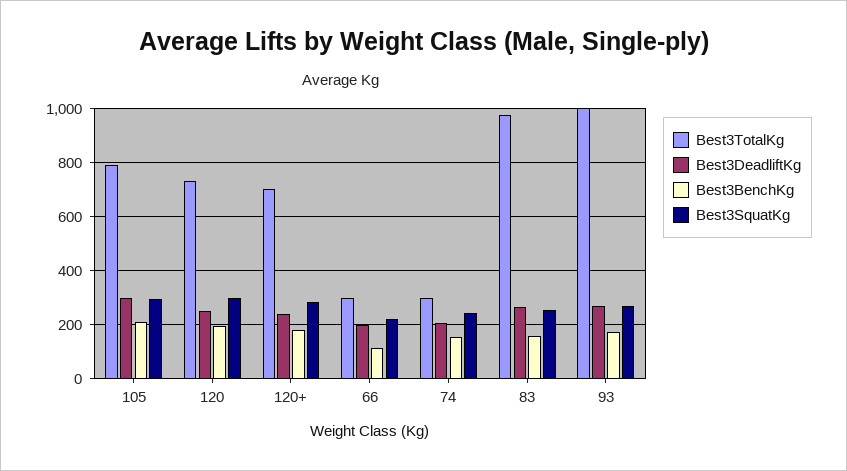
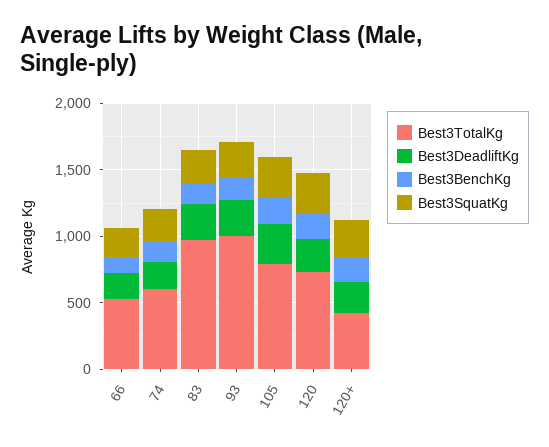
  {
    "Best3TotalKg": {
      "105": 800,
      "120": 725,
-     "120+": 700,
+     "120+": 400,
-     "66": 300,
+     "66": 500,
-     "74": 300,
+     "74": 600,
      "83": 975,
      "93": 1000
    },
    "Best3DeadliftKg": {
      "105": 300,
      "120": 250,
      "120+": 250,
      "66": 200,
      "74": 200,
      "83": 275,
      "93": 275
    },
    "Best3BenchKg": {
      "105": 200,
      "120": 200,
      "120+": 175,
      "66": 125,
      "74": 150,
      "83": 150,
      "93": 175
    },
    "Best3SquatKg": {
      "105": 300,
      "120": 300,
      "120+": 275,
      "66": 225,
      "74": 250,
      "83": 250,
      "93": 275
    }
  }

